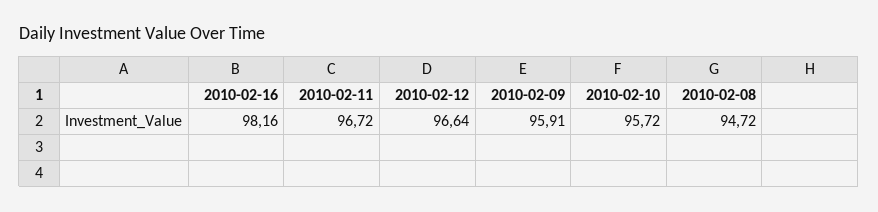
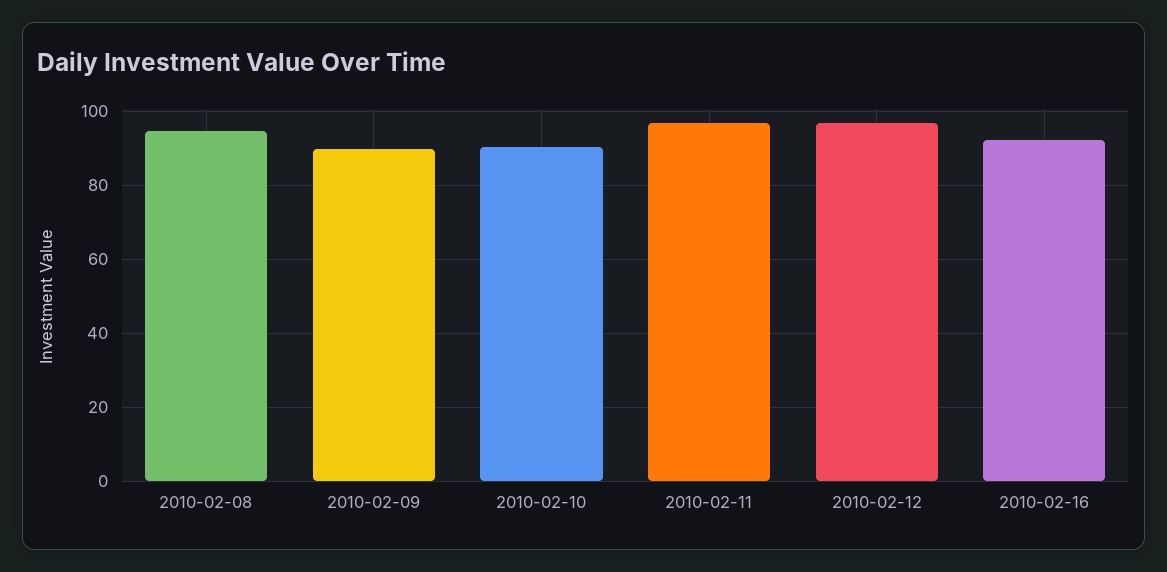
  {
-   "2010-02-16": 98.16,
+   "2010-02-16": 92,
    "2010-02-11": 96.72,
    "2010-02-12": 96.64,
-   "2010-02-09": 95.91,
+   "2010-02-09": 90,
-   "2010-02-10": 95.72,
+   "2010-02-10": 90,
    "2010-02-08": 94.72
  }

